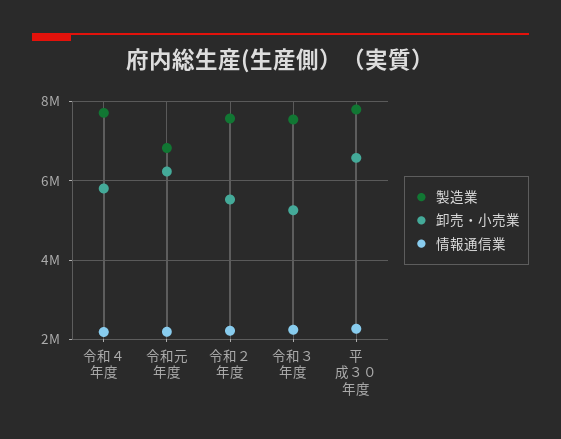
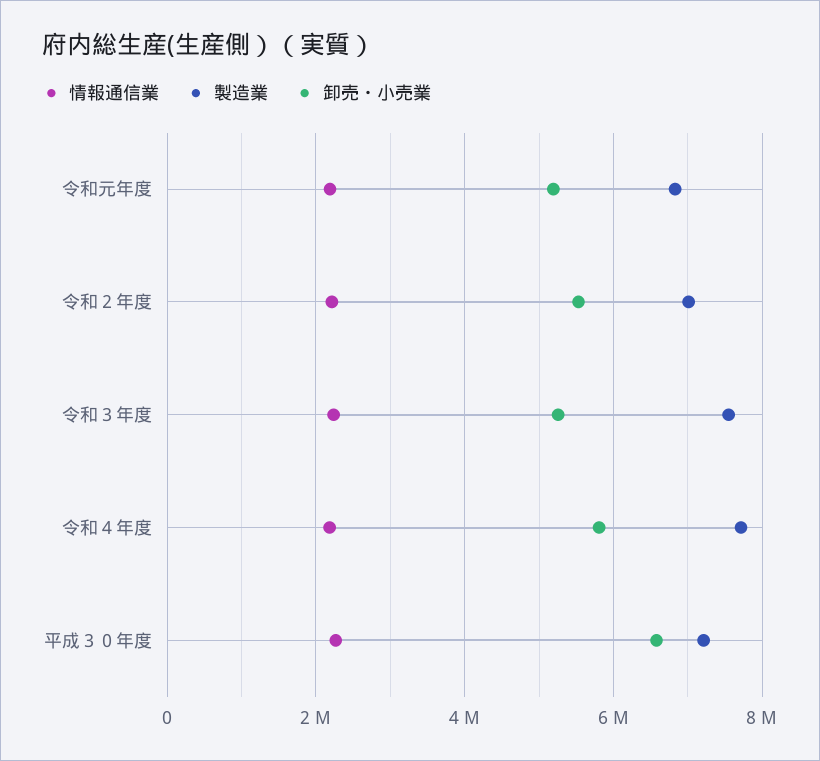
  {
    "製造業": {
      "令和４年度": 7800000,
      "令和元年度": 6800000,
-     "令和２年度": 7600000,
+     "令和２年度": 7000000,
      "令和３年度": 7600000,
-     "平成３０年度": 7800000
+     "平成３０年度": 7200000
    },
    "卸売・小売業": {
      "令和４年度": 5800000,
-     "令和元年度": 6200000,
+     "令和元年度": 5200000,
      "令和２年度": 5600000,
      "令和３年度": 5200000,
      "平成３０年度": 6600000
    },
    "情報通信業": {
      "令和４年度": 2200000,
      "令和元年度": 2200000,
      "令和２年度": 2200000,
      "令和３年度": 2200000,
      "平成３０年度": 2200000
    }
  }

